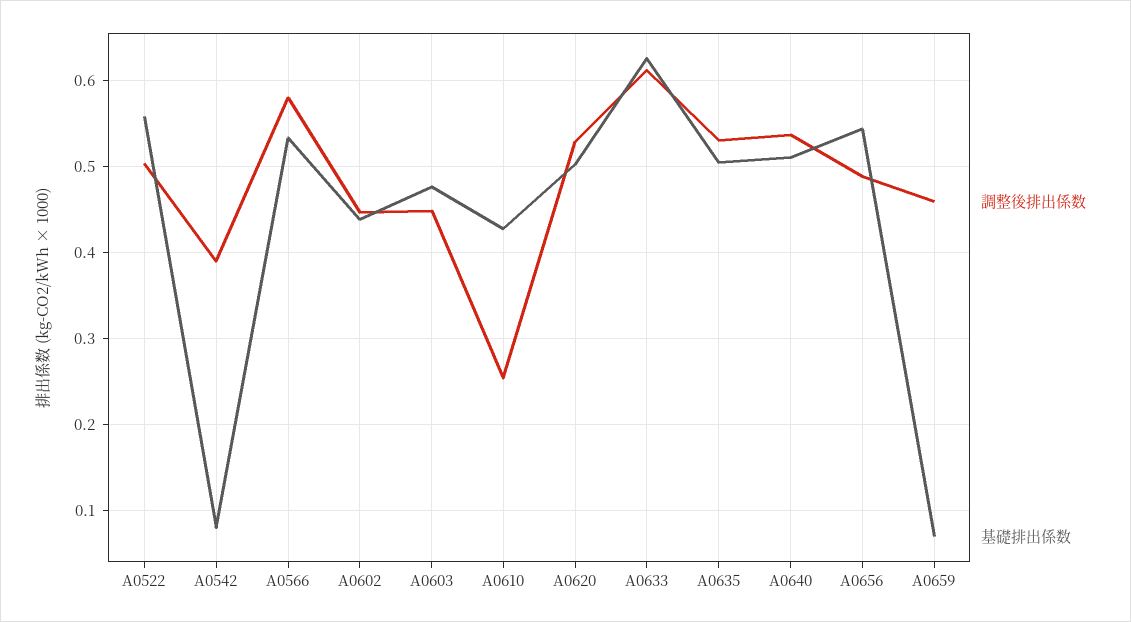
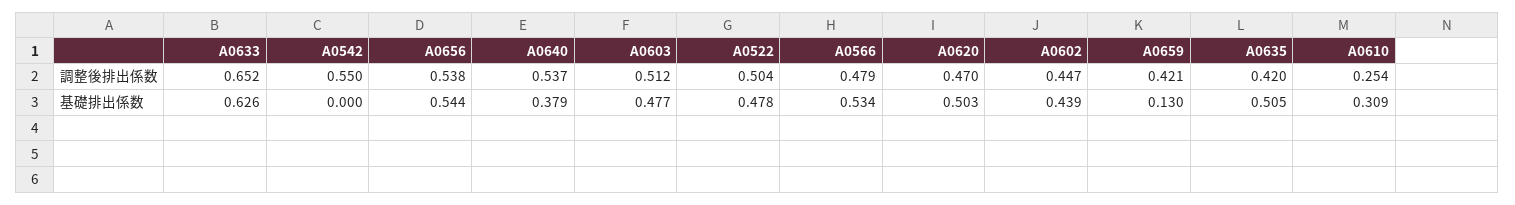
  {
    "調整後排出係数": {
      "A0522": 0.504,
-     "A0542": 0.39,
+     "A0542": 0.55,
-     "A0566": 0.58,
+     "A0566": 0.479,
      "A0602": 0.447,
-     "A0603": 0.45,
+     "A0603": 0.512,
      "A0610": 0.254,
-     "A0620": 0.53,
+     "A0620": 0.47,
-     "A0633": 0.61,
+     "A0633": 0.652,
-     "A0635": 0.53,
+     "A0635": 0.42,
      "A0640": 0.537,
-     "A0656": 0.49,
+     "A0656": 0.538,
-     "A0659": 0.46
+     "A0659": 0.421
    },
    "基礎排出係数": {
-     "A0522": 0.56,
+     "A0522": 0.478,
-     "A0542": 0.08,
+     "A0542": 0,
      "A0566": 0.534,
      "A0602": 0.439,
      "A0603": 0.477,
-     "A0610": 0.43,
+     "A0610": 0.309,
      "A0620": 0.503,
      "A0633": 0.626,
      "A0635": 0.505,
-     "A0640": 0.51,
+     "A0640": 0.379,
      "A0656": 0.544,
-     "A0659": 0.07
+     "A0659": 0.13
    }
  }

